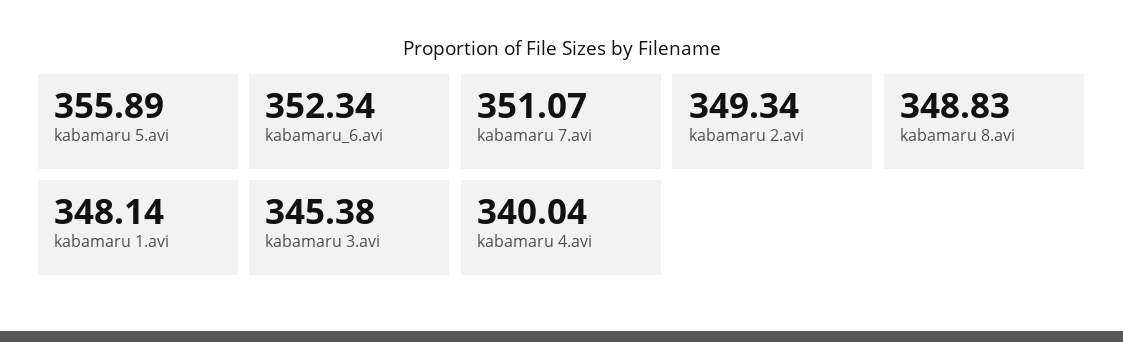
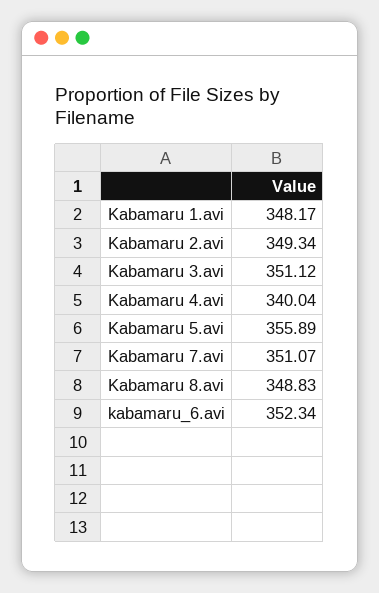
  {
    "kabamaru 5.avi": 355.89,
    "kabamaru_6.avi": 352.34,
    "kabamaru 7.avi": 351.07,
    "kabamaru 2.avi": 349.34,
    "kabamaru 8.avi": 348.83,
-   "kabamaru 1.avi": 348.14,
+   "kabamaru 1.avi": 348.17,
-   "kabamaru 3.avi": 345.38,
+   "kabamaru 3.avi": 351.12,
    "kabamaru 4.avi": 340.04
  }

